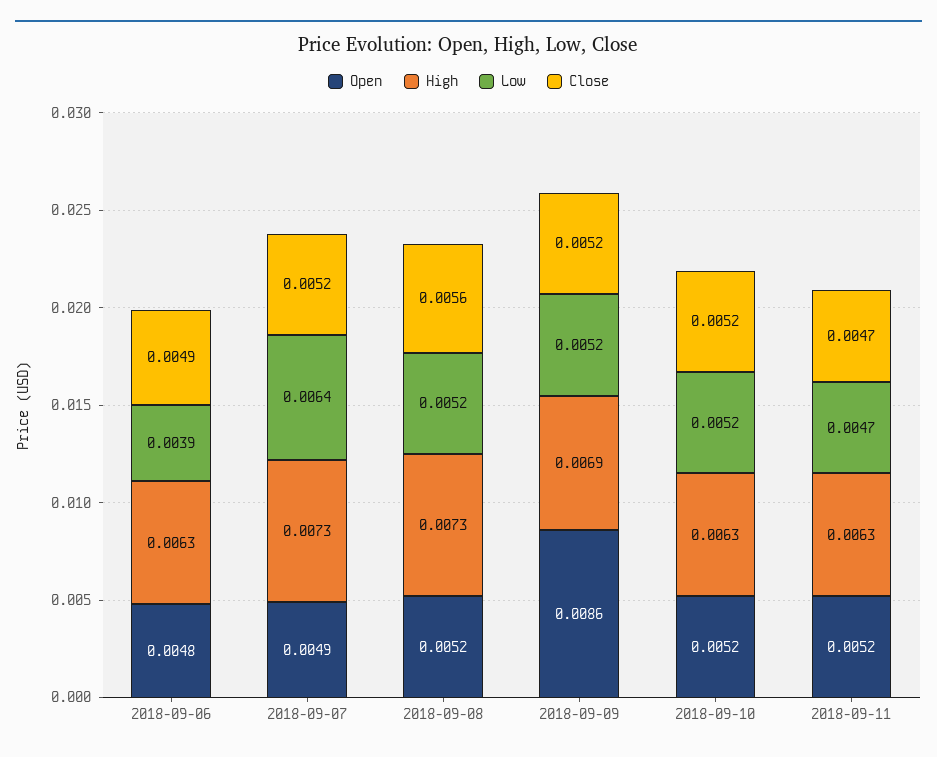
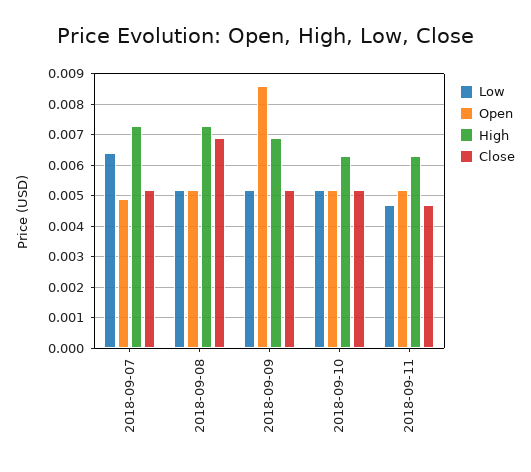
  {
    "Open": {
-     "2018-09-06": 0.0048,
      "2018-09-07": 0.0049,
      "2018-09-08": 0.0052,
      "2018-09-09": 0.0086,
      "2018-09-10": 0.0052,
      "2018-09-11": 0.0052
    },
    "High": {
-     "2018-09-06": 0.0063,
      "2018-09-07": 0.0073,
      "2018-09-08": 0.0073,
      "2018-09-09": 0.0069,
      "2018-09-10": 0.0063,
      "2018-09-11": 0.0063
    },
    "Low": {
-     "2018-09-06": 0.0039,
      "2018-09-07": 0.0064,
      "2018-09-08": 0.0052,
      "2018-09-09": 0.0052,
      "2018-09-10": 0.0052,
      "2018-09-11": 0.0047
    },
    "Close": {
-     "2018-09-06": 0.0049,
      "2018-09-07": 0.0052,
-     "2018-09-08": 0.0056,
+     "2018-09-08": 0.007,
      "2018-09-09": 0.0052,
      "2018-09-10": 0.0052,
      "2018-09-11": 0.0047
    }
  }

